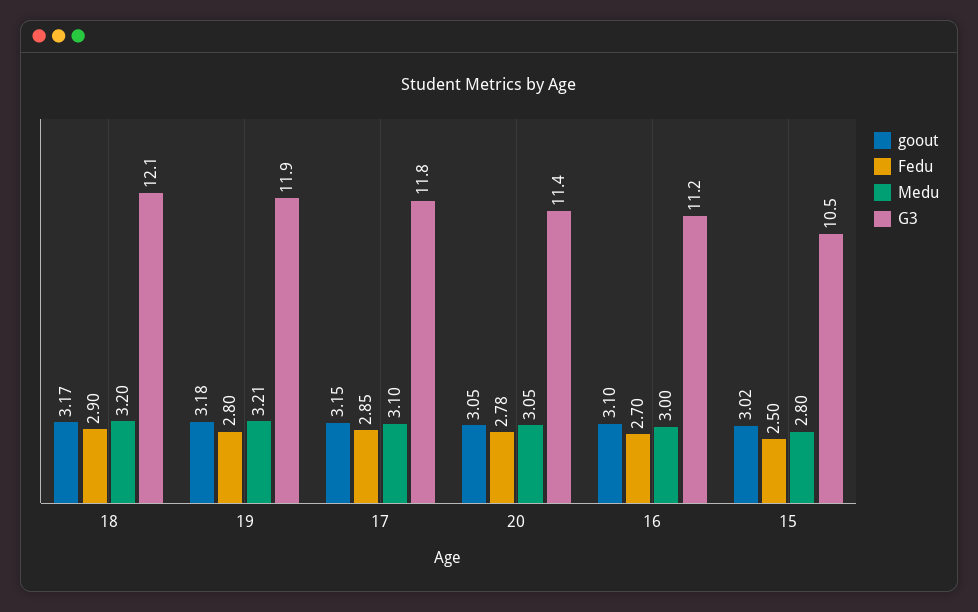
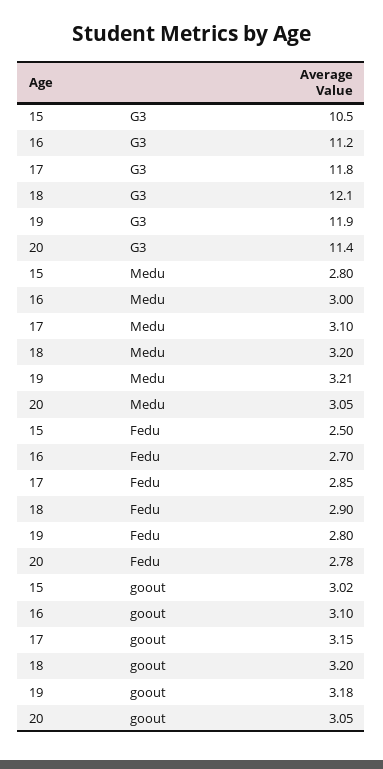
  {
    "goout": {
-     "18": 3.17,
+     "18": 3.2,
      "19": 3.18,
      "17": 3.15,
      "20": 3.05,
      "16": 3.1,
      "15": 3.02
    },
    "Fedu": {
      "18": 2.9,
      "19": 2.8,
      "17": 2.85,
      "20": 2.78,
      "16": 2.7,
      "15": 2.5
    },
    "Medu": {
      "18": 3.2,
      "19": 3.21,
      "17": 3.1,
      "20": 3.05,
      "16": 3,
      "15": 2.8
    },
    "G3": {
      "18": 12.1,
      "19": 11.9,
      "17": 11.8,
      "20": 11.4,
      "16": 11.2,
      "15": 10.5
    }
  }

